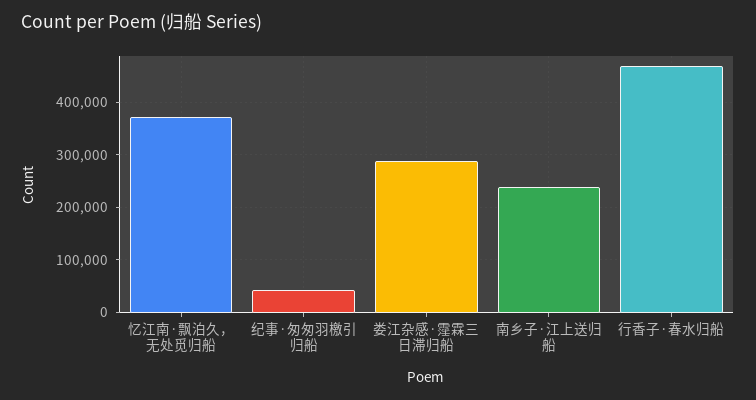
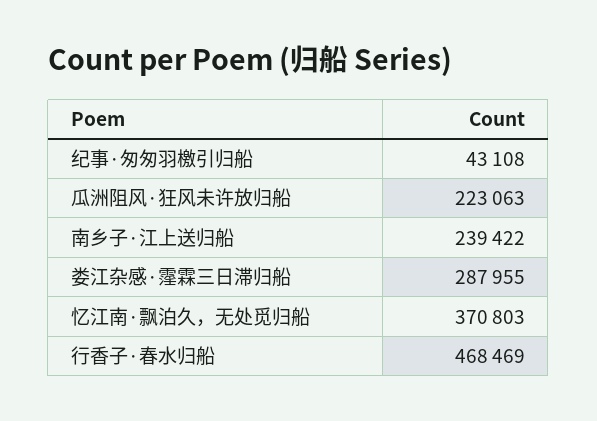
  {
    "忆江南·飘泊久，无处觅归船": 370803,
    "纪事·匆匆羽檄引归船": 43108,
    "娄江杂感·霪霖三日滞归船": 287955,
    "南乡子·江上送归船": 239422,
-   "行香子·春水归船": 468469
+   "行香子·春水归船": 468469,
+   "瓜洲阻风·狂风未许放归船": 223063
  }

